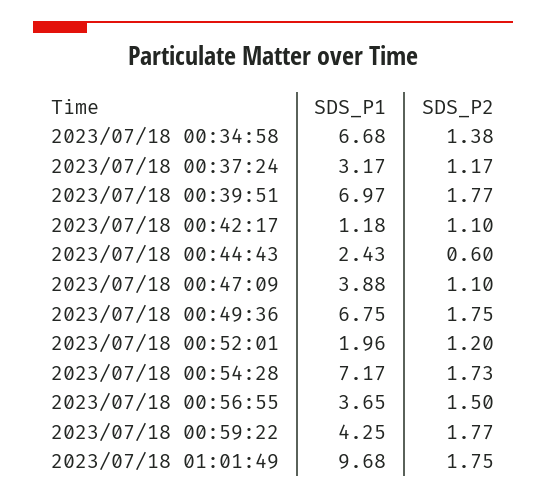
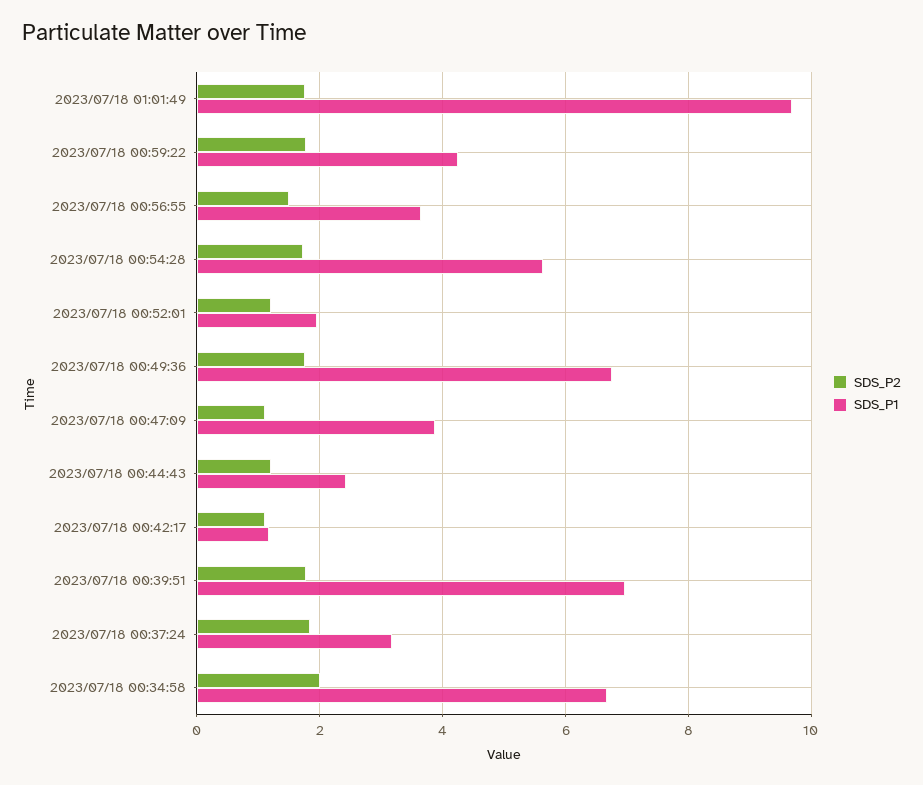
  {
    "SDS_P1": {
      "2023/07/18 00:34:58": 6.68,
      "2023/07/18 00:37:24": 3.17,
      "2023/07/18 00:39:51": 6.97,
      "2023/07/18 00:42:17": 1.18,
      "2023/07/18 00:44:43": 2.43,
      "2023/07/18 00:47:09": 3.88,
      "2023/07/18 00:49:36": 6.75,
      "2023/07/18 00:52:01": 1.96,
-     "2023/07/18 00:54:28": 7.17,
+     "2023/07/18 00:54:28": 5.6,
      "2023/07/18 00:56:55": 3.65,
      "2023/07/18 00:59:22": 4.25,
      "2023/07/18 01:01:49": 9.68
    },
    "SDS_P2": {
-     "2023/07/18 00:34:58": 1.38,
+     "2023/07/18 00:34:58": 2,
-     "2023/07/18 00:37:24": 1.17,
+     "2023/07/18 00:37:24": 1.8,
      "2023/07/18 00:39:51": 1.77,
      "2023/07/18 00:42:17": 1.1,
-     "2023/07/18 00:44:43": 0.6,
+     "2023/07/18 00:44:43": 1.2,
      "2023/07/18 00:47:09": 1.1,
      "2023/07/18 00:49:36": 1.75,
      "2023/07/18 00:52:01": 1.2,
      "2023/07/18 00:54:28": 1.73,
      "2023/07/18 00:56:55": 1.5,
      "2023/07/18 00:59:22": 1.77,
      "2023/07/18 01:01:49": 1.75
    }
  }

